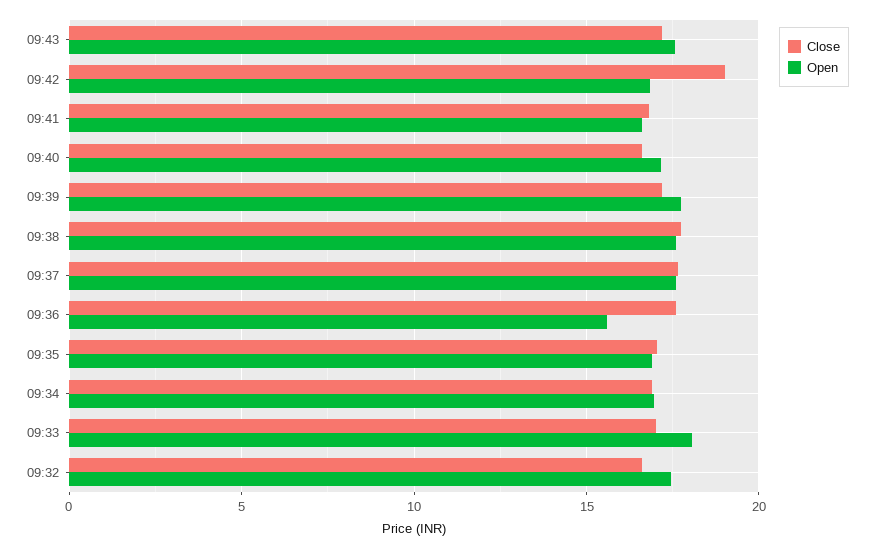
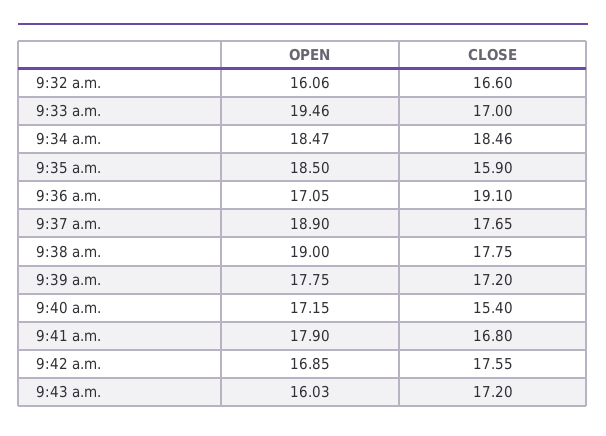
  {
    "Close": {
      "09:43": 17.2,
-     "09:42": 19,
+     "09:42": 17.55,
      "09:41": 16.8,
-     "09:40": 16.5,
+     "09:40": 15.4,
      "09:39": 17.2,
      "09:38": 17.75,
      "09:37": 17.65,
-     "09:36": 17.5,
+     "09:36": 19.1,
-     "09:35": 17,
+     "09:35": 15.9,
-     "09:34": 17,
+     "09:34": 18.46,
      "09:33": 17,
      "09:32": 16.6
    },
    "Open": {
-     "09:43": 17.5,
+     "09:43": 16.03,
      "09:42": 16.85,
-     "09:41": 16.5,
+     "09:41": 17.9,
      "09:40": 17.15,
      "09:39": 17.75,
-     "09:38": 17.5,
+     "09:38": 19,
-     "09:37": 17.5,
+     "09:37": 18.9,
-     "09:36": 15.5,
+     "09:36": 17.05,
-     "09:35": 17,
+     "09:35": 18.5,
-     "09:34": 17,
+     "09:34": 18.47,
-     "09:33": 18,
+     "09:33": 19.46,
-     "09:32": 17.5
+     "09:32": 16.06
    }
  }

